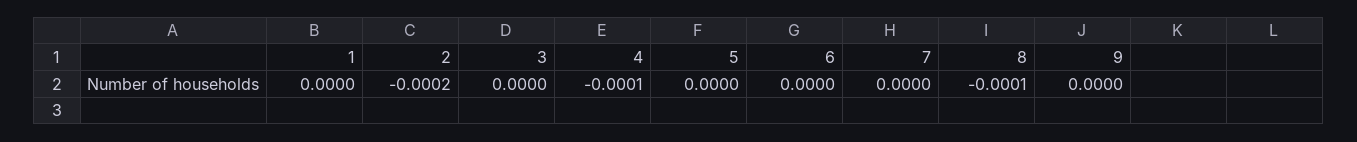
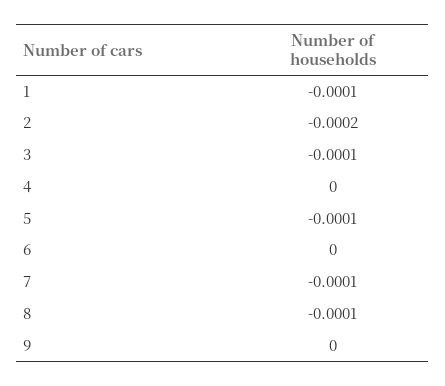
  {
-   "1": 0,
+   "1": -0.0001,
    "2": -0.0002,
-   "3": 0,
+   "3": -0.0001,
-   "4": -0.0001,
+   "4": 0,
-   "5": 0,
+   "5": -0.0001,
    "6": 0,
-   "7": 0,
+   "7": -0.0001,
    "8": -0.0001,
    "9": 0
  }

